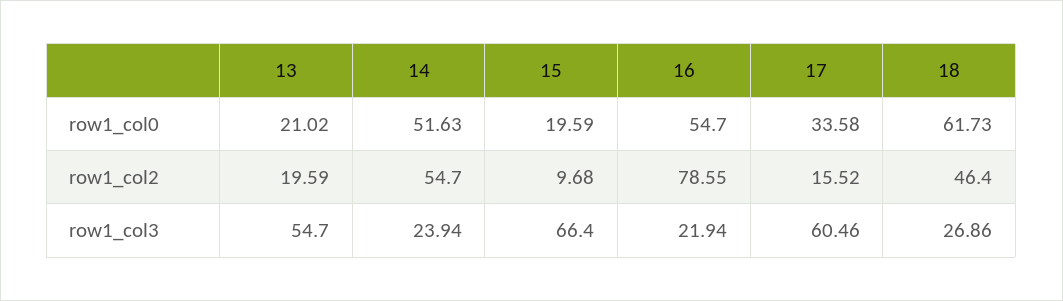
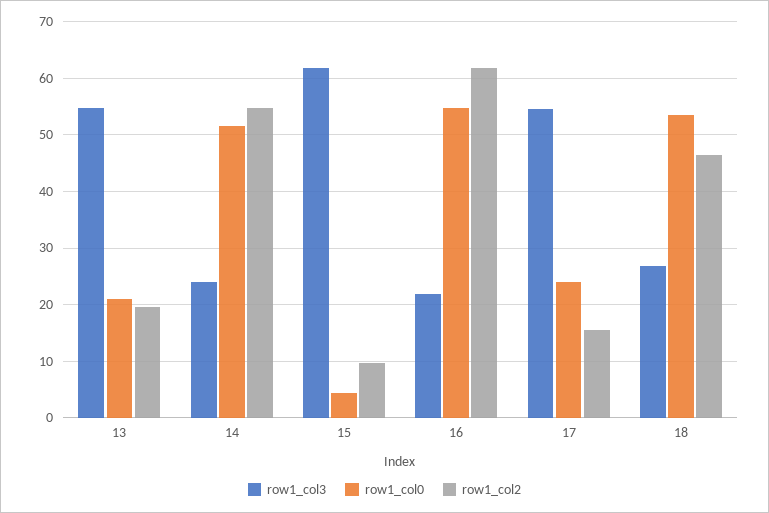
  {
    "row1_col0": {
      "13": 21.02,
      "14": 51.63,
-     "15": 19.59,
+     "15": 4,
      "16": 54.7,
-     "17": 33.58,
+     "17": 24,
-     "18": 61.73
+     "18": 54
    },
    "row1_col2": {
      "13": 19.59,
      "14": 54.7,
      "15": 9.68,
-     "16": 78.55,
+     "16": 62,
      "17": 15.52,
      "18": 46.4
    },
    "row1_col3": {
      "13": 54.7,
      "14": 23.94,
-     "15": 66.4,
+     "15": 62,
      "16": 21.94,
-     "17": 60.46,
+     "17": 54,
      "18": 26.86
    }
  }

